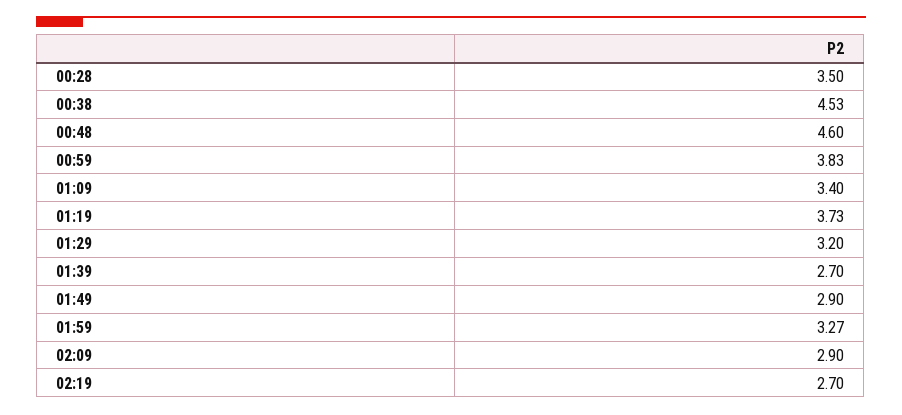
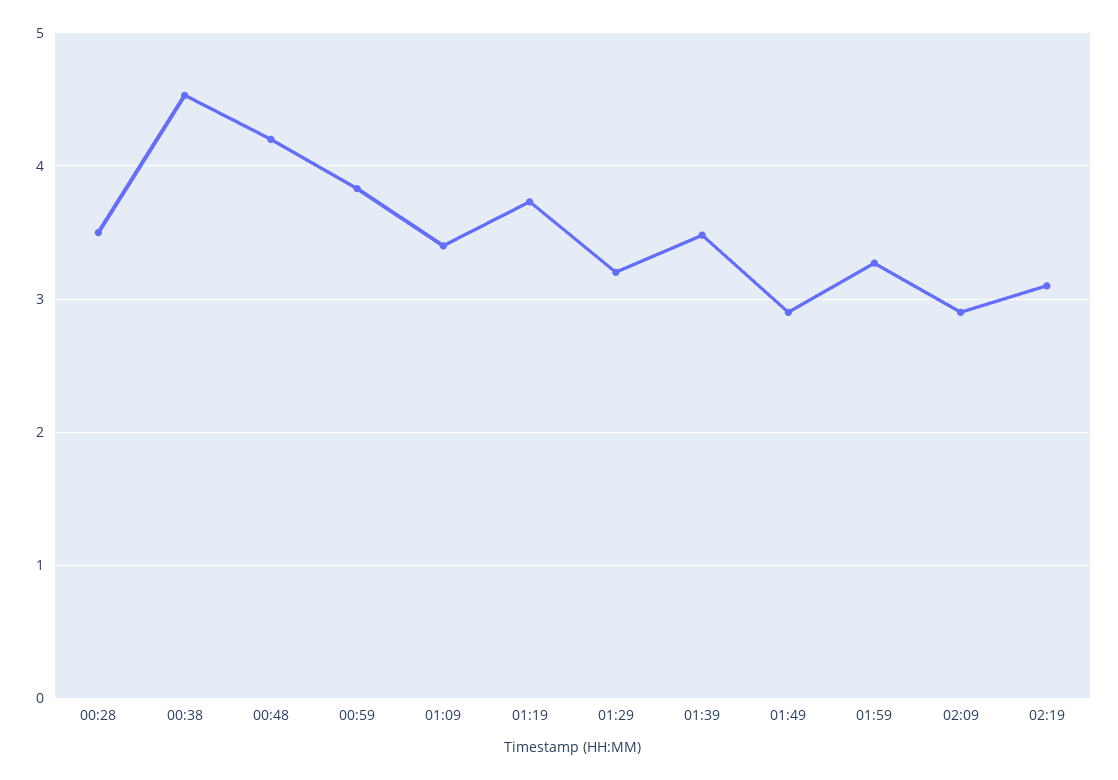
  {
    "00:28": 3.5,
    "00:38": 4.53,
-   "00:48": 4.6,
+   "00:48": 4.2,
    "00:59": 3.83,
    "01:09": 3.4,
    "01:19": 3.73,
    "01:29": 3.2,
-   "01:39": 2.7,
+   "01:39": 3.5,
    "01:49": 2.9,
    "01:59": 3.27,
    "02:09": 2.9,
-   "02:19": 2.7
+   "02:19": 3.1
  }

